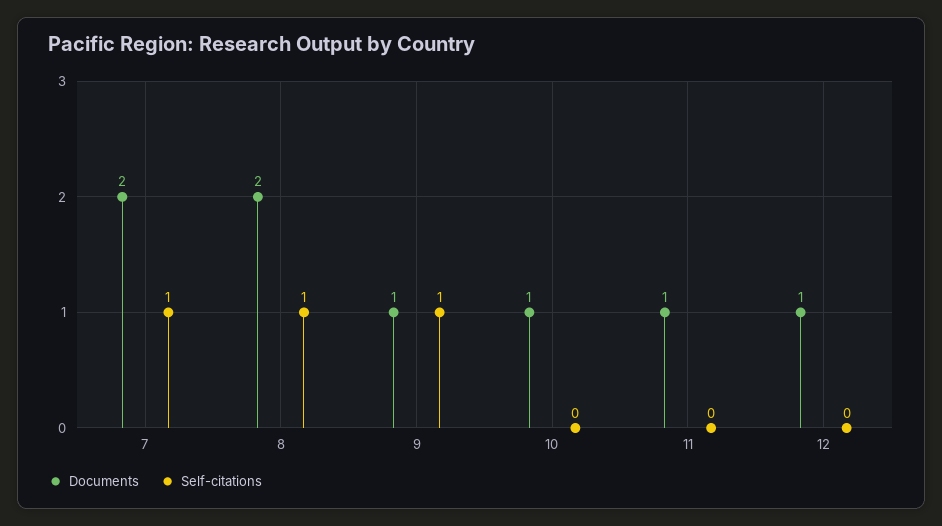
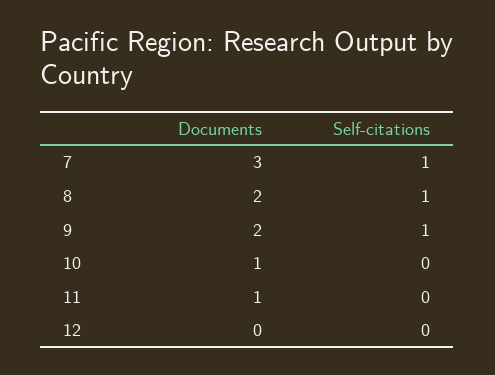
  {
    "Documents": {
-     "7": 2,
+     "7": 3,
      "8": 2,
-     "9": 1,
+     "9": 2,
      "10": 1,
      "11": 1,
-     "12": 1
+     "12": 0
    },
    "Self-citations": {
      "7": 1,
      "8": 1,
      "9": 1,
      "10": 0,
      "11": 0,
      "12": 0
    }
  }

